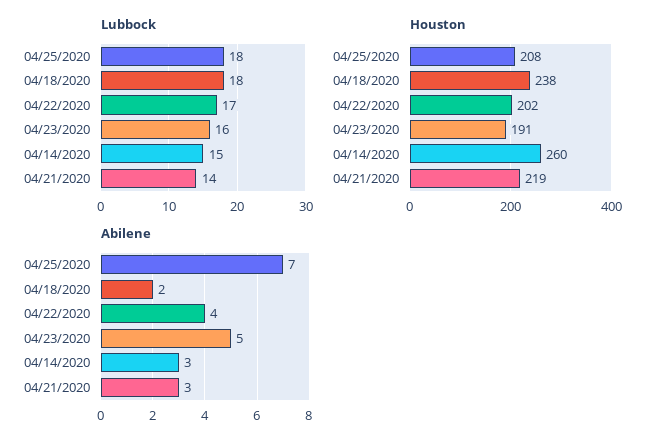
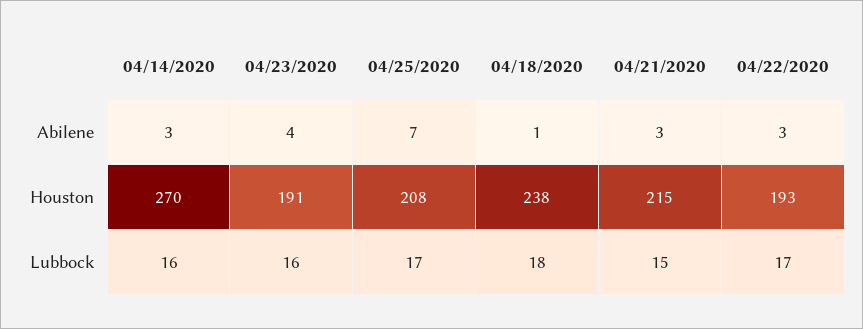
  {
    "Lubbock": {
-     "04/25/2020": 18,
+     "04/25/2020": 17,
      "04/18/2020": 18,
      "04/22/2020": 17,
      "04/23/2020": 16,
-     "04/14/2020": 15,
+     "04/14/2020": 16,
-     "04/21/2020": 14
+     "04/21/2020": 15
    },
    "Houston": {
      "04/25/2020": 208,
      "04/18/2020": 238,
-     "04/22/2020": 202,
+     "04/22/2020": 193,
      "04/23/2020": 191,
-     "04/14/2020": 260,
+     "04/14/2020": 270,
-     "04/21/2020": 219
+     "04/21/2020": 215
    },
    "Abilene": {
      "04/25/2020": 7,
-     "04/18/2020": 2,
+     "04/18/2020": 1,
-     "04/22/2020": 4,
+     "04/22/2020": 3,
-     "04/23/2020": 5,
+     "04/23/2020": 4,
      "04/14/2020": 3,
      "04/21/2020": 3
    }
  }

